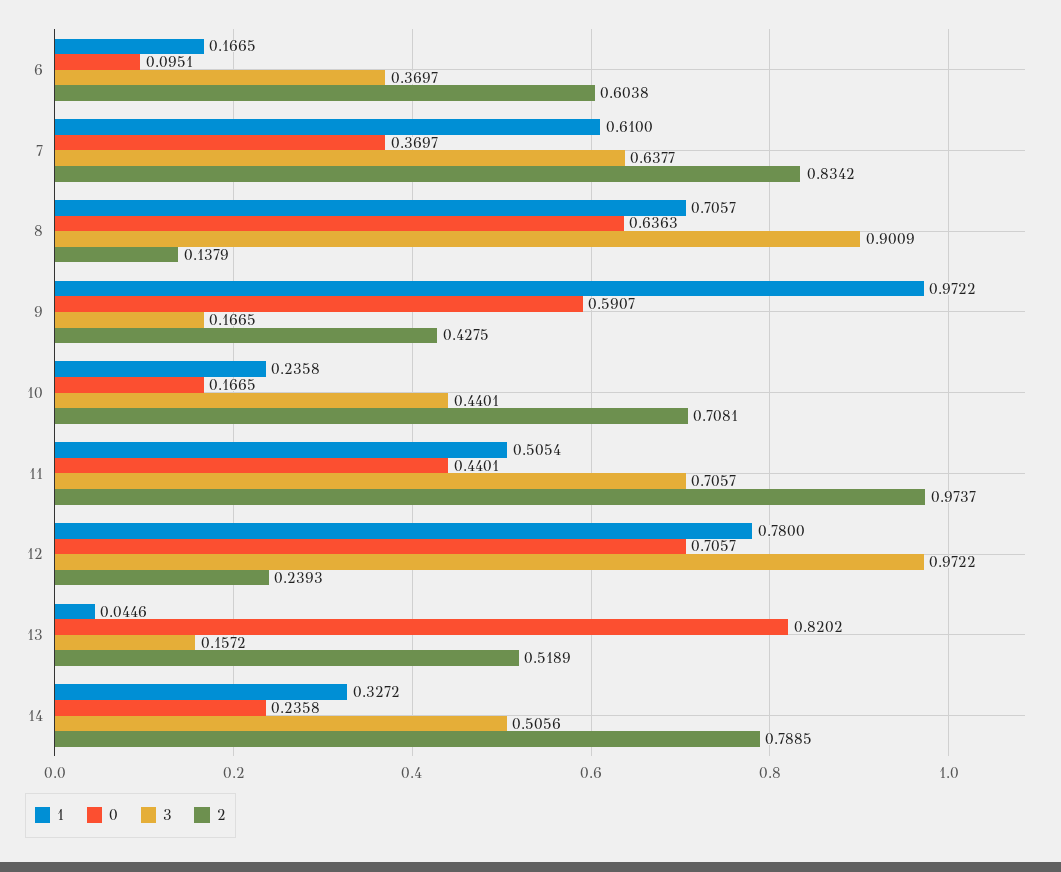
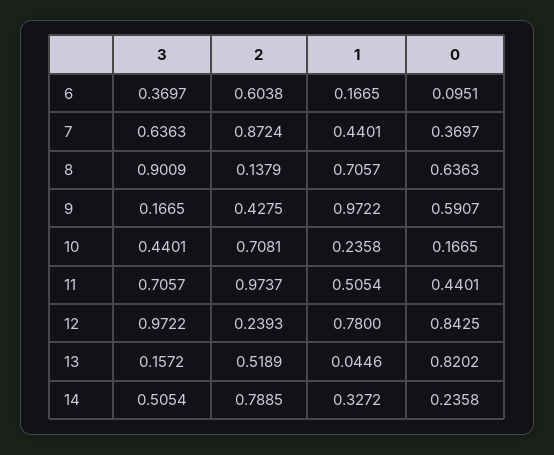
  {
    "1": {
      "6": 0.1665,
-     "7": 0.61,
+     "7": 0.4401,
      "8": 0.7057,
      "9": 0.9722,
      "10": 0.2358,
      "11": 0.5054,
      "12": 0.78,
      "13": 0.0446,
      "14": 0.3272
    },
    "0": {
      "6": 0.0951,
      "7": 0.3697,
      "8": 0.6363,
      "9": 0.5907,
      "10": 0.1665,
      "11": 0.4401,
-     "12": 0.7057,
+     "12": 0.8425,
      "13": 0.8202,
      "14": 0.2358
    },
    "3": {
      "6": 0.3697,
-     "7": 0.6377,
+     "7": 0.6363,
      "8": 0.9009,
      "9": 0.1665,
      "10": 0.4401,
      "11": 0.7057,
      "12": 0.9722,
      "13": 0.1572,
-     "14": 0.5056
+     "14": 0.5054
    },
    "2": {
      "6": 0.6038,
-     "7": 0.8342,
+     "7": 0.8724,
      "8": 0.1379,
      "9": 0.4275,
      "10": 0.7081,
      "11": 0.9737,
      "12": 0.2393,
      "13": 0.5189,
      "14": 0.7885
    }
  }

